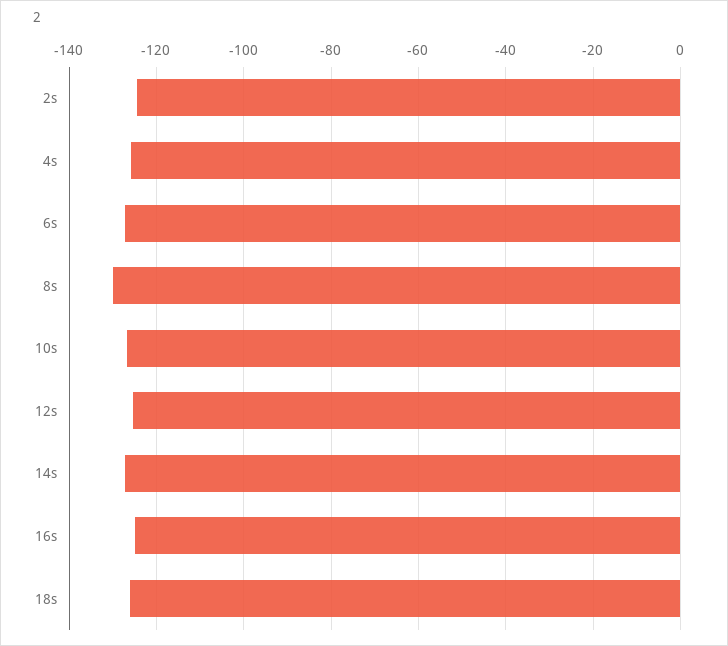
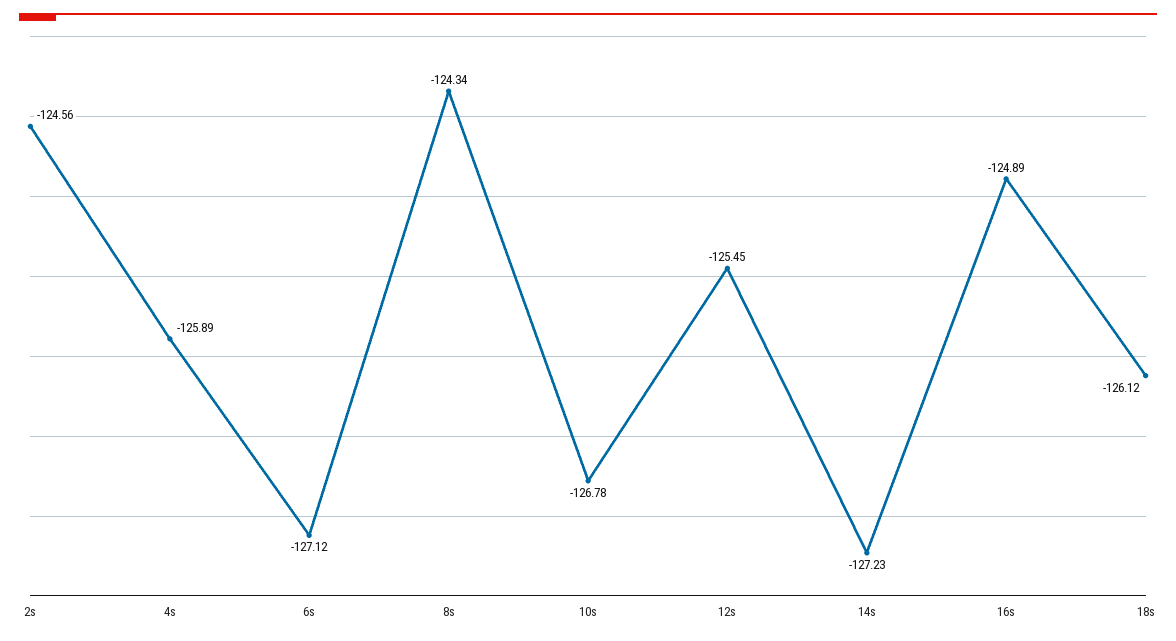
  {
    "2s": -124.56,
    "4s": -125.89,
    "6s": -127.12,
-   "8s": -130,
+   "8s": -124.34,
    "10s": -126.78,
    "12s": -125.45,
    "14s": -127.23,
    "16s": -124.89,
    "18s": -126.12
  }

